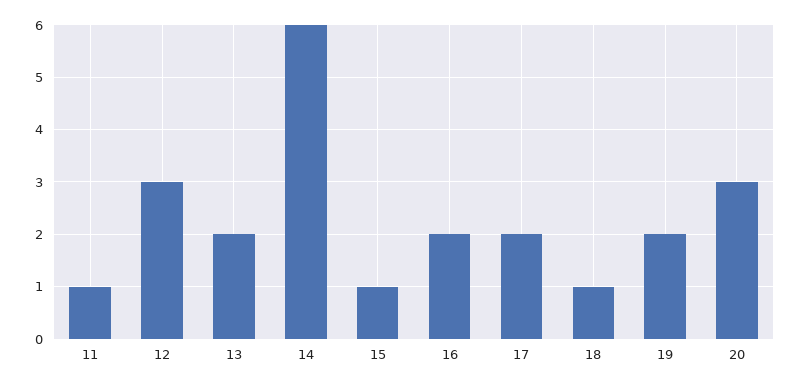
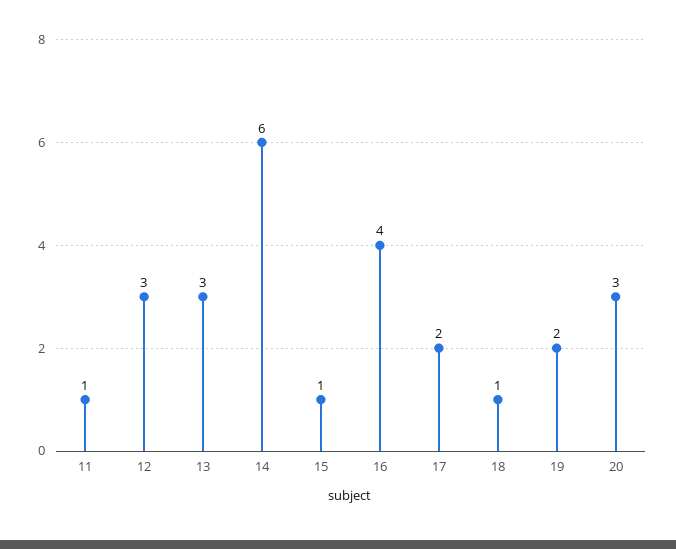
  {
    "11": 1,
    "12": 3,
-   "13": 2,
+   "13": 3,
    "14": 6,
    "15": 1,
-   "16": 2,
+   "16": 4,
    "17": 2,
    "18": 1,
    "19": 2,
    "20": 3
  }

